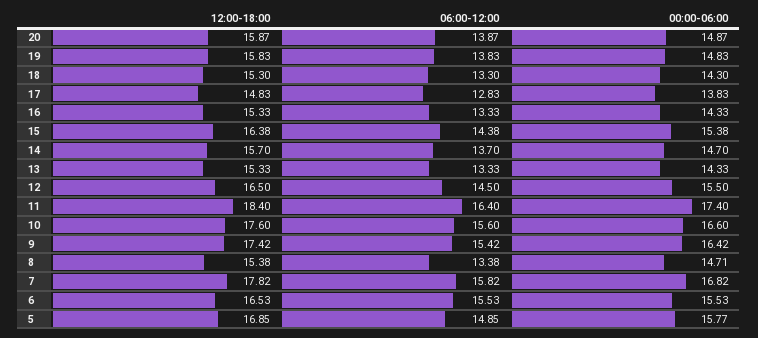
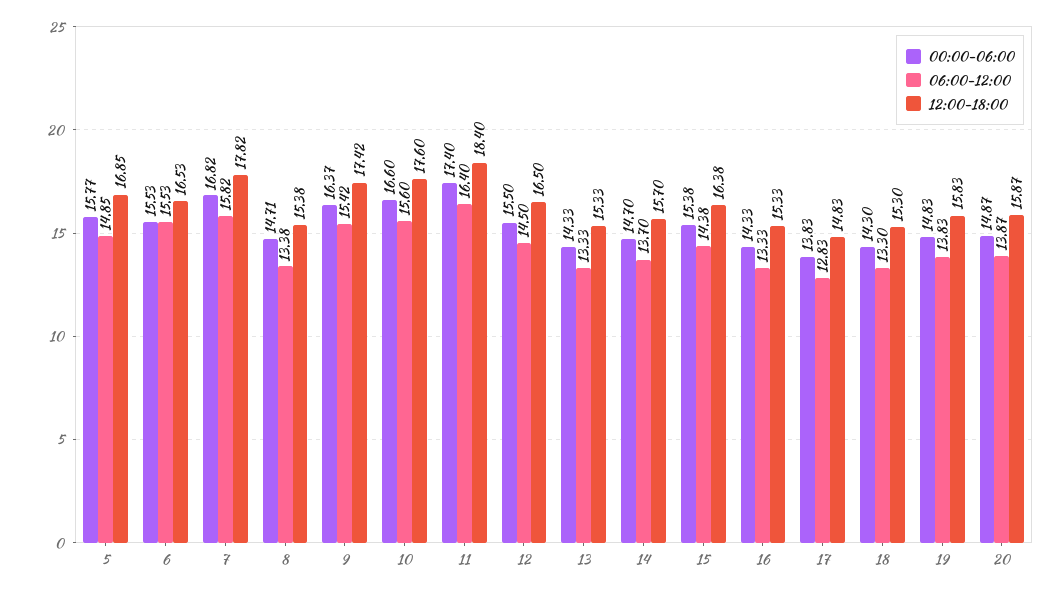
  {
    "12:00-18:00": {
      "20": 15.87,
      "19": 15.83,
      "18": 15.3,
      "17": 14.83,
      "16": 15.33,
      "15": 16.38,
      "14": 15.7,
      "13": 15.33,
      "12": 16.5,
      "11": 18.4,
      "10": 17.6,
      "9": 17.42,
      "8": 15.38,
      "7": 17.82,
      "6": 16.53,
      "5": 16.85
    },
    "06:00-12:00": {
      "20": 13.87,
      "19": 13.83,
      "18": 13.3,
      "17": 12.83,
      "16": 13.33,
      "15": 14.38,
      "14": 13.7,
      "13": 13.33,
      "12": 14.5,
      "11": 16.4,
      "10": 15.6,
      "9": 15.42,
      "8": 13.38,
      "7": 15.82,
      "6": 15.53,
      "5": 14.85
    },
    "00:00-06:00": {
      "20": 14.87,
      "19": 14.83,
      "18": 14.3,
      "17": 13.83,
      "16": 14.33,
      "15": 15.38,
      "14": 14.7,
      "13": 14.33,
      "12": 15.5,
      "11": 17.4,
      "10": 16.6,
-     "9": 16.42,
+     "9": 16.37,
      "8": 14.71,
      "7": 16.82,
      "6": 15.53,
      "5": 15.77
    }
  }

